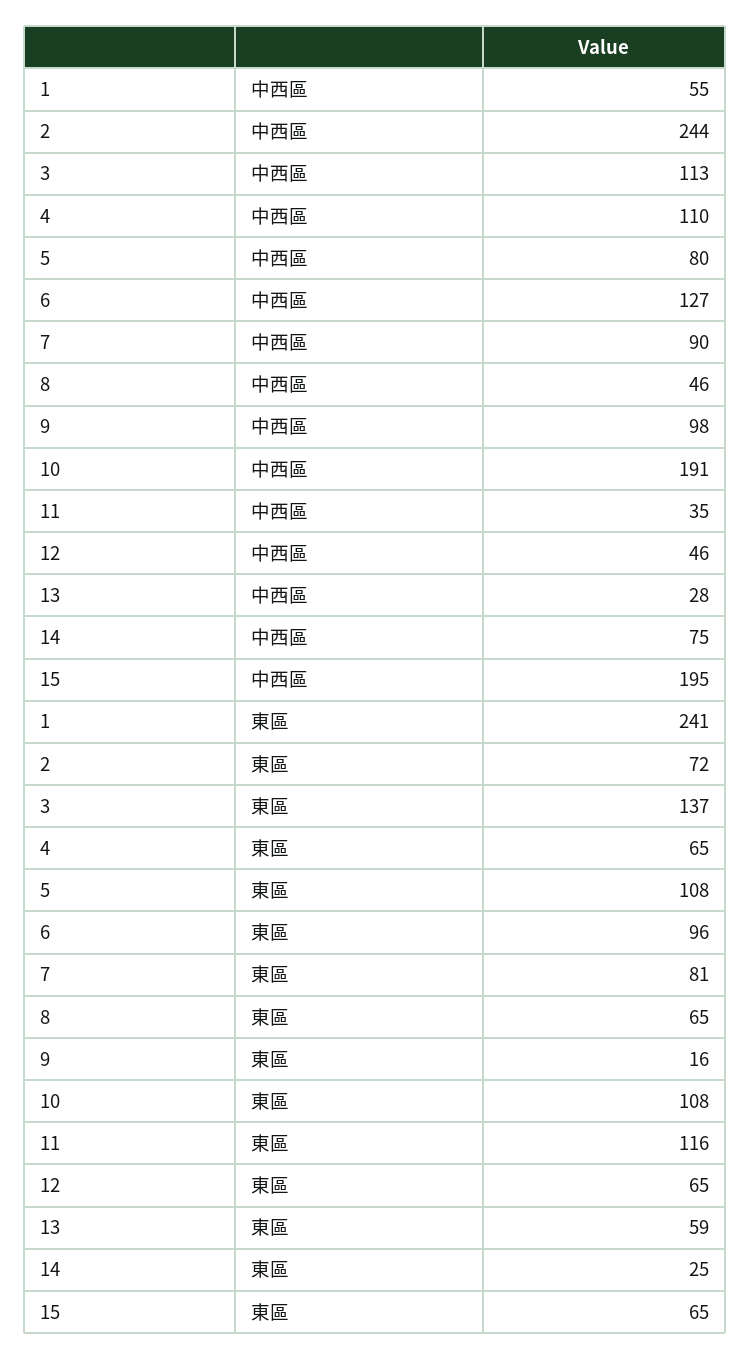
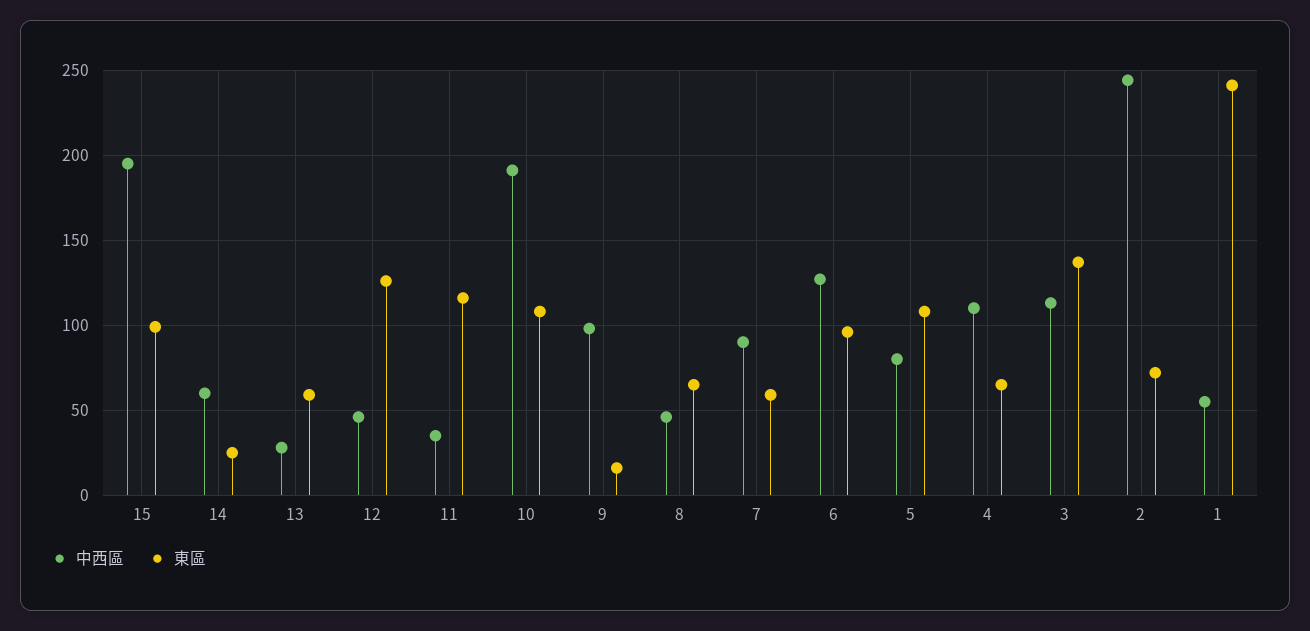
  {
    "中西區": {
      "1": 55,
      "2": 244,
      "3": 113,
      "4": 110,
      "5": 80,
      "6": 127,
      "7": 90,
      "8": 46,
      "9": 98,
      "10": 191,
      "11": 35,
      "12": 46,
      "13": 28,
-     "14": 75,
+     "14": 60,
      "15": 195
    },
    "東區": {
      "1": 241,
      "2": 72,
      "3": 137,
      "4": 65,
      "5": 108,
      "6": 96,
-     "7": 81,
+     "7": 60,
      "8": 65,
      "9": 16,
      "10": 108,
      "11": 116,
-     "12": 65,
+     "12": 125,
      "13": 59,
      "14": 25,
-     "15": 65
+     "15": 100
    }
  }

